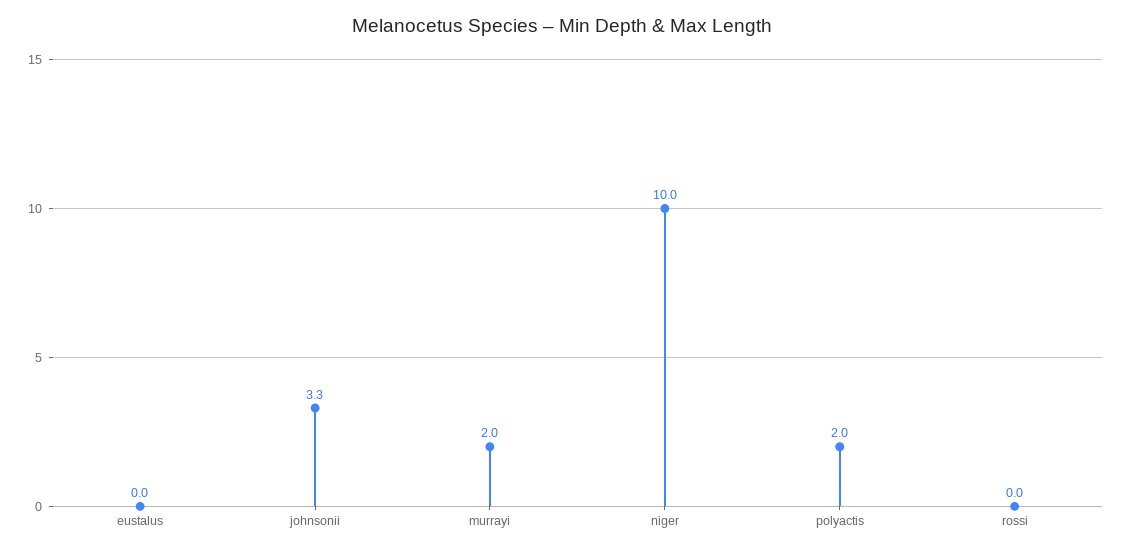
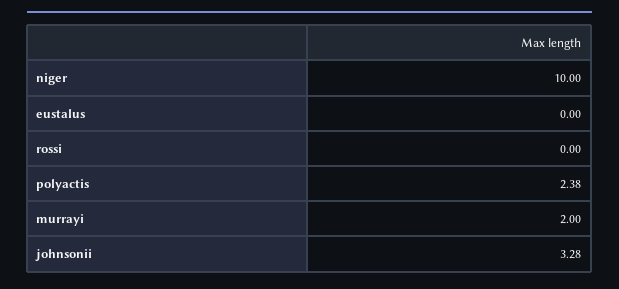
  {
    "eustalus": 0,
    "johnsonii": 3.28,
    "murrayi": 2,
    "niger": 10,
-   "polyactis": 2,
+   "polyactis": 2.38,
    "rossi": 0
  }

